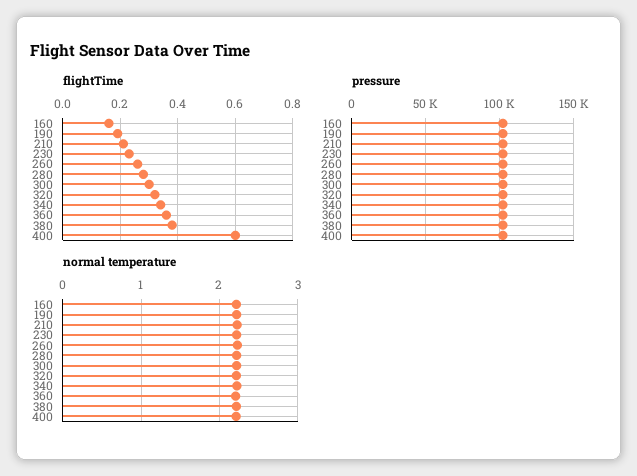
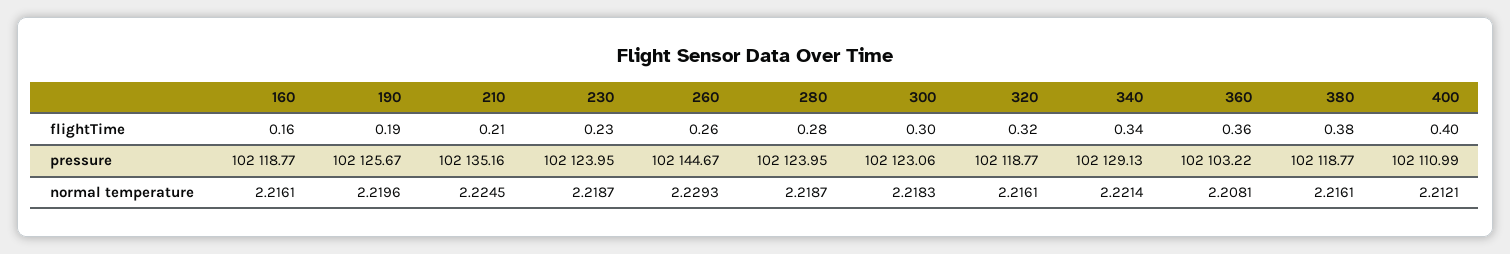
  {
    "flightTime": {
      "160": 0.16,
      "190": 0.19,
      "210": 0.21,
      "230": 0.23,
      "260": 0.26,
      "280": 0.28,
      "300": 0.3,
      "320": 0.32,
      "340": 0.34,
      "360": 0.36,
      "380": 0.38,
-     "400": 0.6
+     "400": 0.4
    },
    "pressure": {
      "160": 102118.77,
      "190": 102125.67,
      "210": 102135.16,
      "230": 102123.95,
      "260": 102144.67,
      "280": 102123.95,
      "300": 102123.06,
      "320": 102118.77,
      "340": 102129.13,
      "360": 102103.22,
      "380": 102118.77,
      "400": 102110.99
    },
    "normal temperature": {
      "160": 2.2161,
      "190": 2.2196,
      "210": 2.2245,
      "230": 2.2187,
      "260": 2.2293,
      "280": 2.2187,
      "300": 2.2183,
      "320": 2.2161,
      "340": 2.2214,
      "360": 2.2081,
      "380": 2.2161,
      "400": 2.2121
    }
  }

